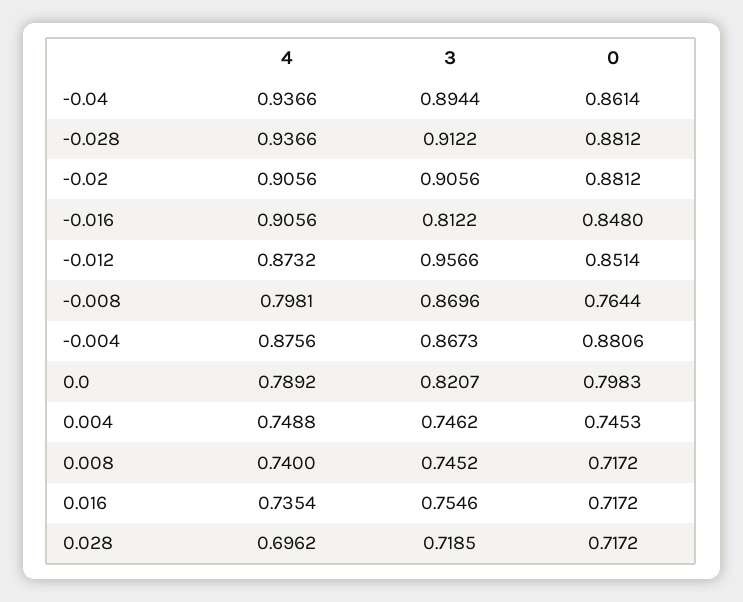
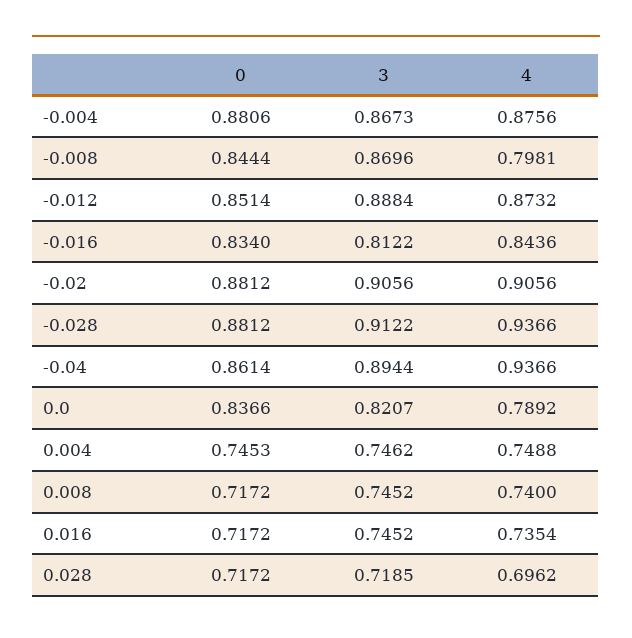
  {
    "4": {
      "-0.04": 0.9366,
      "-0.028": 0.9366,
      "-0.02": 0.9056,
-     "-0.016": 0.9056,
+     "-0.016": 0.8436,
      "-0.012": 0.8732,
      "-0.008": 0.7981,
      "-0.004": 0.8756,
      "0.0": 0.7892,
      "0.004": 0.7488,
      "0.008": 0.74,
      "0.016": 0.7354,
      "0.028": 0.6962
    },
    "3": {
      "-0.04": 0.8944,
      "-0.028": 0.9122,
      "-0.02": 0.9056,
      "-0.016": 0.8122,
-     "-0.012": 0.9566,
+     "-0.012": 0.8884,
      "-0.008": 0.8696,
      "-0.004": 0.8673,
      "0.0": 0.8207,
      "0.004": 0.7462,
      "0.008": 0.7452,
-     "0.016": 0.7546,
+     "0.016": 0.7452,
      "0.028": 0.7185
    },
    "0": {
      "-0.04": 0.8614,
      "-0.028": 0.8812,
      "-0.02": 0.8812,
-     "-0.016": 0.848,
+     "-0.016": 0.834,
      "-0.012": 0.8514,
-     "-0.008": 0.7644,
+     "-0.008": 0.8444,
      "-0.004": 0.8806,
-     "0.0": 0.7983,
+     "0.0": 0.8366,
      "0.004": 0.7453,
      "0.008": 0.7172,
      "0.016": 0.7172,
      "0.028": 0.7172
    }
  }

